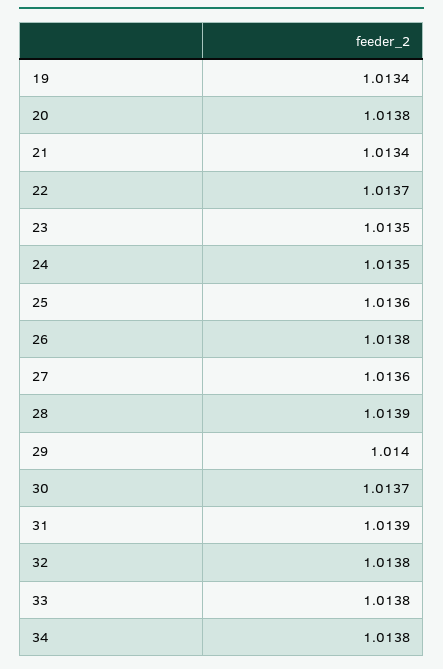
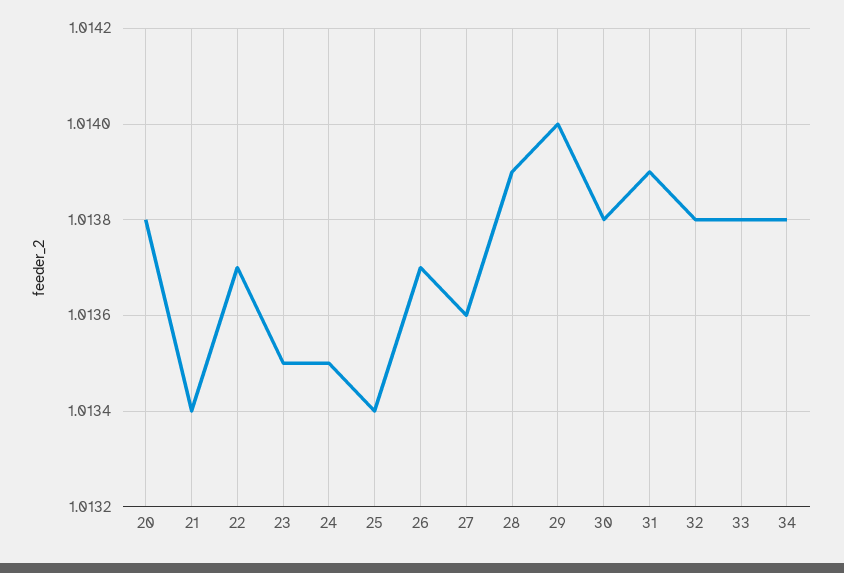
  {
-   "19": 1.0134,
    "20": 1.0138,
    "21": 1.0134,
    "22": 1.0137,
    "23": 1.0135,
    "24": 1.0135,
-   "25": 1.0136,
+   "25": 1.0134,
-   "26": 1.0138,
+   "26": 1.0137,
    "27": 1.0136,
    "28": 1.0139,
    "29": 1.014,
-   "30": 1.0137,
+   "30": 1.0138,
    "31": 1.0139,
    "32": 1.0138,
    "33": 1.0138,
    "34": 1.0138
  }

